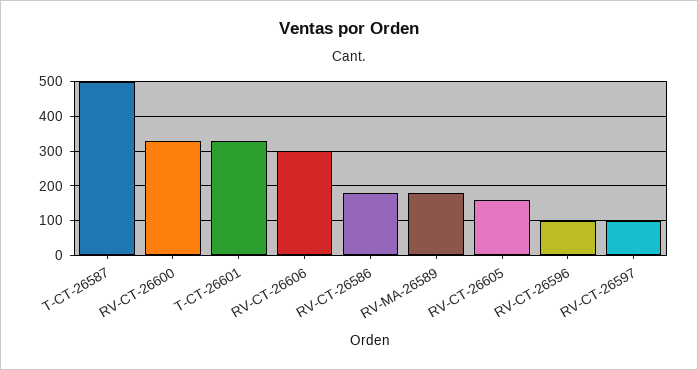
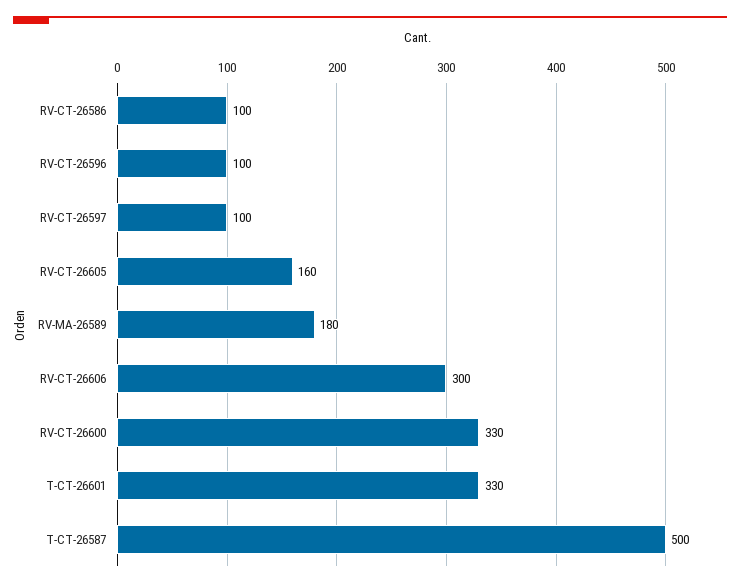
  {
    "T-CT-26587": 500,
    "RV-CT-26600": 330,
    "T-CT-26601": 330,
    "RV-CT-26606": 300,
-   "RV-CT-26586": 180,
+   "RV-CT-26586": 100,
    "RV-MA-26589": 180,
    "RV-CT-26605": 160,
    "RV-CT-26596": 100,
    "RV-CT-26597": 100
  }

